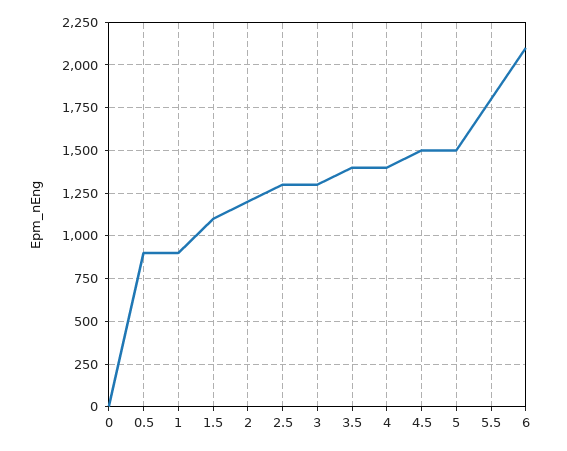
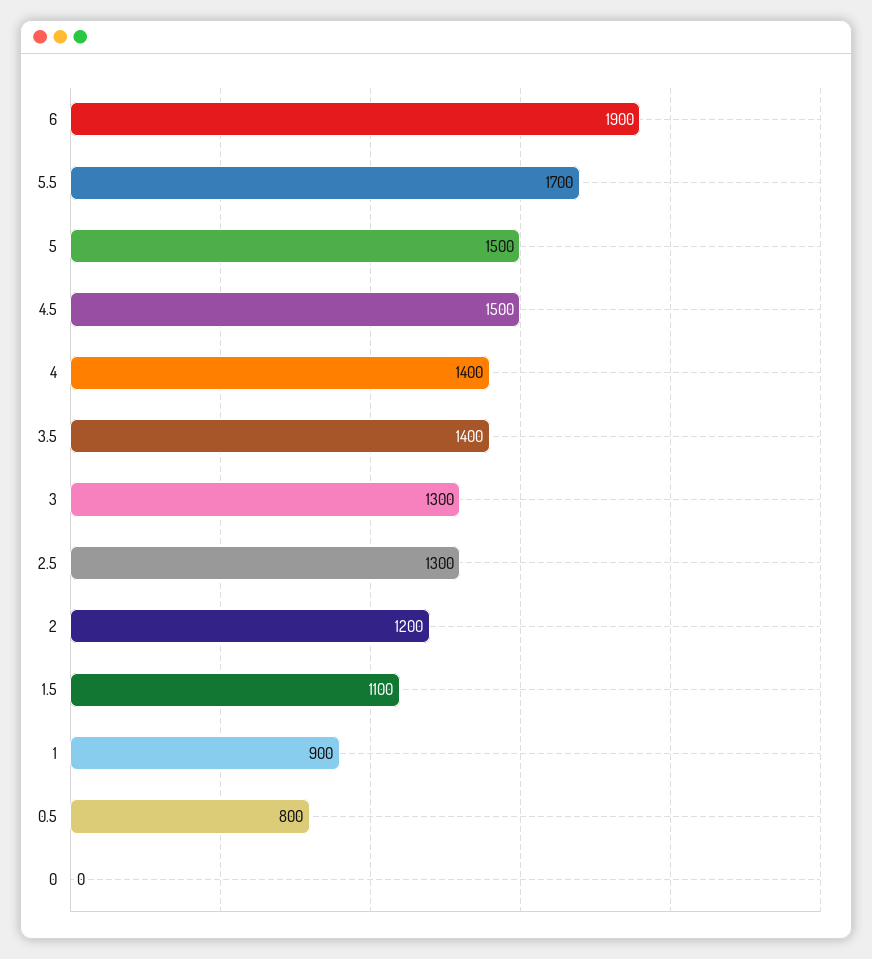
  {
    "0": 0,
-   "0.5": 900,
+   "0.5": 800,
    "1": 900,
    "1.5": 1100,
    "2": 1200,
    "2.5": 1300,
    "3": 1300,
    "3.5": 1400,
    "4": 1400,
    "4.5": 1500,
    "5": 1500,
-   "5.5": 1800,
+   "5.5": 1700,
-   "6": 2100
+   "6": 1900
  }

